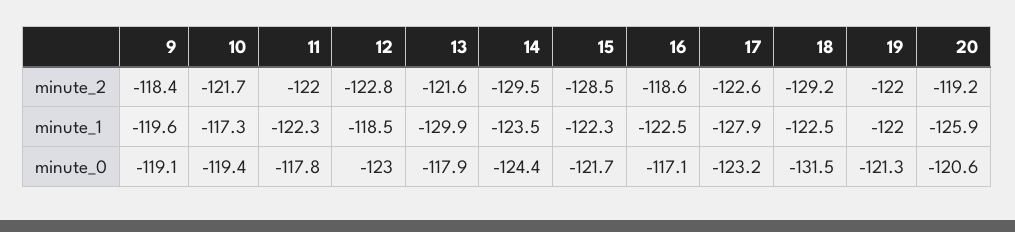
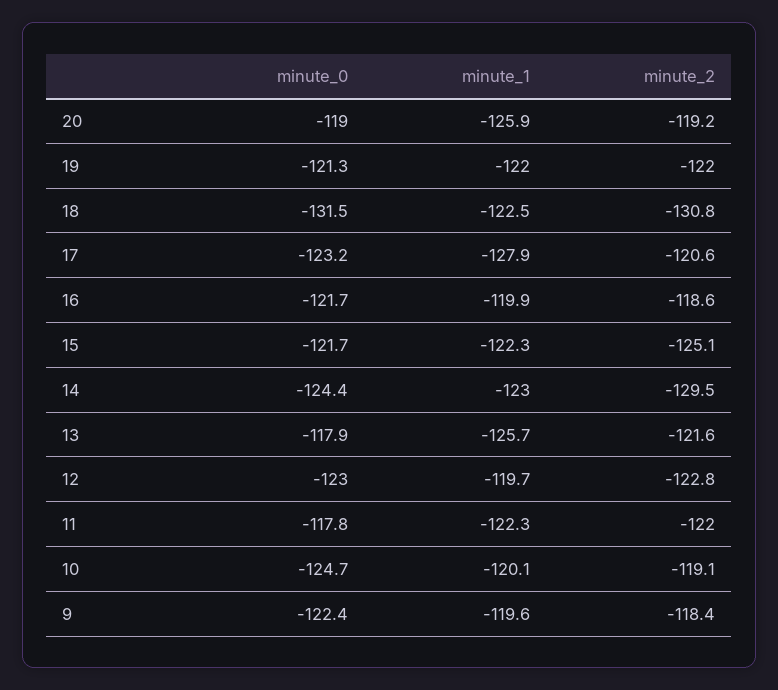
  {
    "9": {
      "minute_2": -118.4,
      "minute_1": -119.6,
-     "minute_0": -119.1
+     "minute_0": -122.4
    },
    "10": {
-     "minute_2": -121.7,
+     "minute_2": -119.1,
-     "minute_1": -117.3,
+     "minute_1": -120.1,
-     "minute_0": -119.4
+     "minute_0": -124.7
    },
    "11": {
      "minute_2": -122,
      "minute_1": -122.3,
      "minute_0": -117.8
    },
    "12": {
      "minute_2": -122.8,
-     "minute_1": -118.5,
+     "minute_1": -119.7,
      "minute_0": -123
    },
    "13": {
      "minute_2": -121.6,
-     "minute_1": -129.9,
+     "minute_1": -125.7,
      "minute_0": -117.9
    },
    "14": {
      "minute_2": -129.5,
-     "minute_1": -123.5,
+     "minute_1": -123,
      "minute_0": -124.4
    },
    "15": {
-     "minute_2": -128.5,
+     "minute_2": -125.1,
      "minute_1": -122.3,
      "minute_0": -121.7
    },
    "16": {
      "minute_2": -118.6,
-     "minute_1": -122.5,
+     "minute_1": -119.9,
-     "minute_0": -117.1
+     "minute_0": -121.7
    },
    "17": {
-     "minute_2": -122.6,
+     "minute_2": -120.6,
      "minute_1": -127.9,
      "minute_0": -123.2
    },
    "18": {
-     "minute_2": -129.2,
+     "minute_2": -130.8,
      "minute_1": -122.5,
      "minute_0": -131.5
    },
    "19": {
      "minute_2": -122,
      "minute_1": -122,
      "minute_0": -121.3
    },
    "20": {
      "minute_2": -119.2,
      "minute_1": -125.9,
-     "minute_0": -120.6
+     "minute_0": -119
    }
  }

